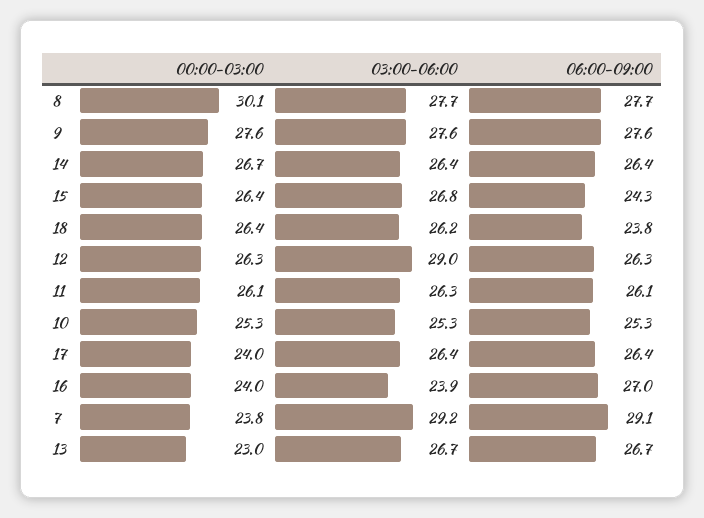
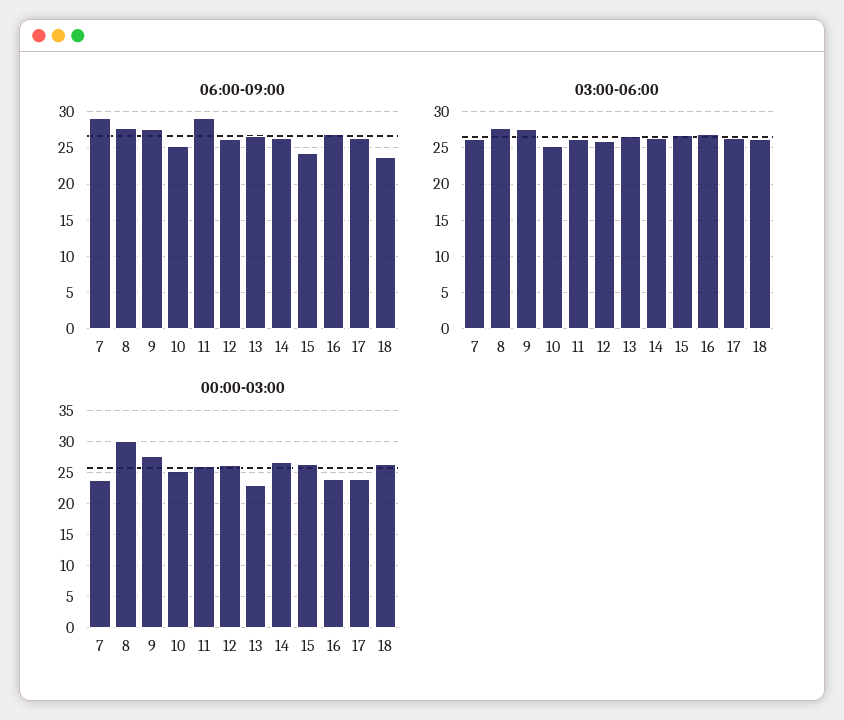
  {
    "00:00-03:00": {
      "8": 30.1,
      "9": 27.6,
      "14": 26.7,
      "15": 26.4,
      "18": 26.4,
      "12": 26.3,
      "11": 26.1,
      "10": 25.3,
      "17": 24,
      "16": 24,
      "7": 23.8,
      "13": 23
    },
    "03:00-06:00": {
      "8": 27.7,
      "9": 27.6,
      "14": 26.4,
      "15": 26.8,
      "18": 26.2,
-     "12": 29,
+     "12": 26,
      "11": 26.3,
      "10": 25.3,
      "17": 26.4,
-     "16": 23.9,
+     "16": 27,
-     "7": 29.2,
+     "7": 26,
      "13": 26.7
    },
    "06:00-09:00": {
      "8": 27.7,
      "9": 27.6,
      "14": 26.4,
      "15": 24.3,
      "18": 23.8,
      "12": 26.3,
-     "11": 26.1,
+     "11": 29,
      "10": 25.3,
      "17": 26.4,
      "16": 27,
      "7": 29.1,
      "13": 26.7
    }
  }

